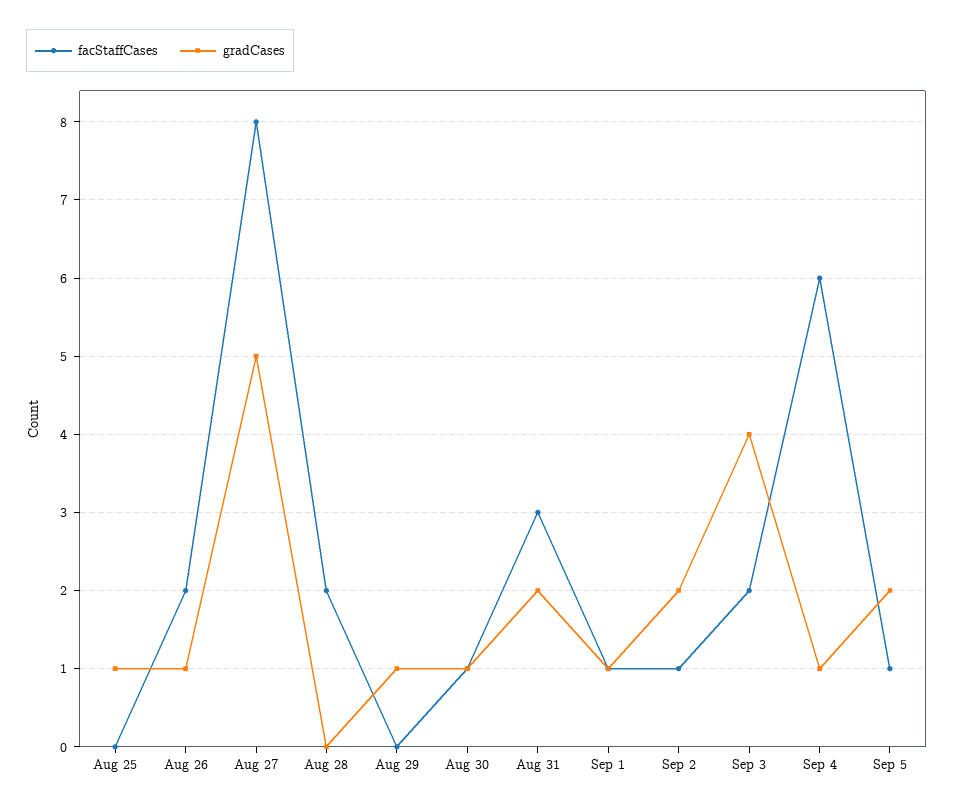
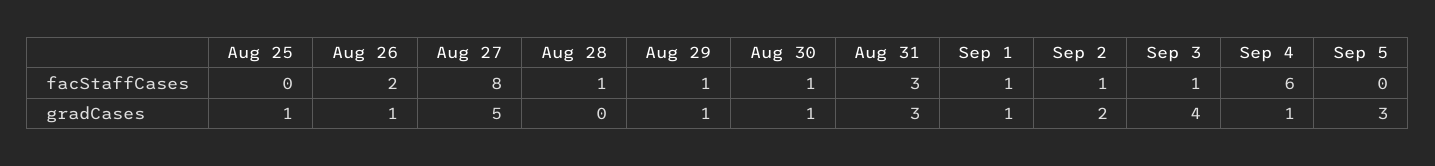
  {
    "facStaffCases": {
      "Aug 25": 0,
      "Aug 26": 2,
      "Aug 27": 8,
-     "Aug 28": 2,
+     "Aug 28": 1,
-     "Aug 29": 0,
+     "Aug 29": 1,
      "Aug 30": 1,
      "Aug 31": 3,
      "Sep 1": 1,
      "Sep 2": 1,
-     "Sep 3": 2,
+     "Sep 3": 1,
      "Sep 4": 6,
-     "Sep 5": 1
+     "Sep 5": 0
    },
    "gradCases": {
      "Aug 25": 1,
      "Aug 26": 1,
      "Aug 27": 5,
      "Aug 28": 0,
      "Aug 29": 1,
      "Aug 30": 1,
-     "Aug 31": 2,
+     "Aug 31": 3,
      "Sep 1": 1,
      "Sep 2": 2,
      "Sep 3": 4,
      "Sep 4": 1,
-     "Sep 5": 2
+     "Sep 5": 3
    }
  }

